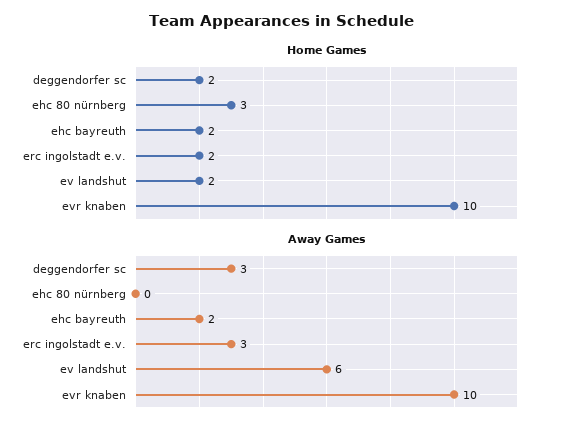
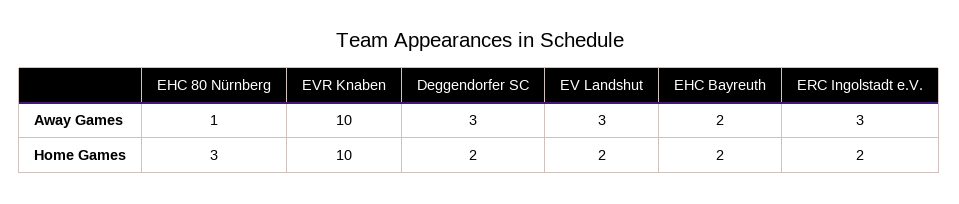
  {
    "Home Games": {
      "deggendorfer sc": 2,
      "ehc 80 nürnberg": 3,
      "ehc bayreuth": 2,
      "erc ingolstadt e.v.": 2,
      "ev landshut": 2,
      "evr knaben": 10
    },
    "Away Games": {
      "deggendorfer sc": 3,
-     "ehc 80 nürnberg": 0,
+     "ehc 80 nürnberg": 1,
      "ehc bayreuth": 2,
      "erc ingolstadt e.v.": 3,
-     "ev landshut": 6,
+     "ev landshut": 3,
      "evr knaben": 10
    }
  }

